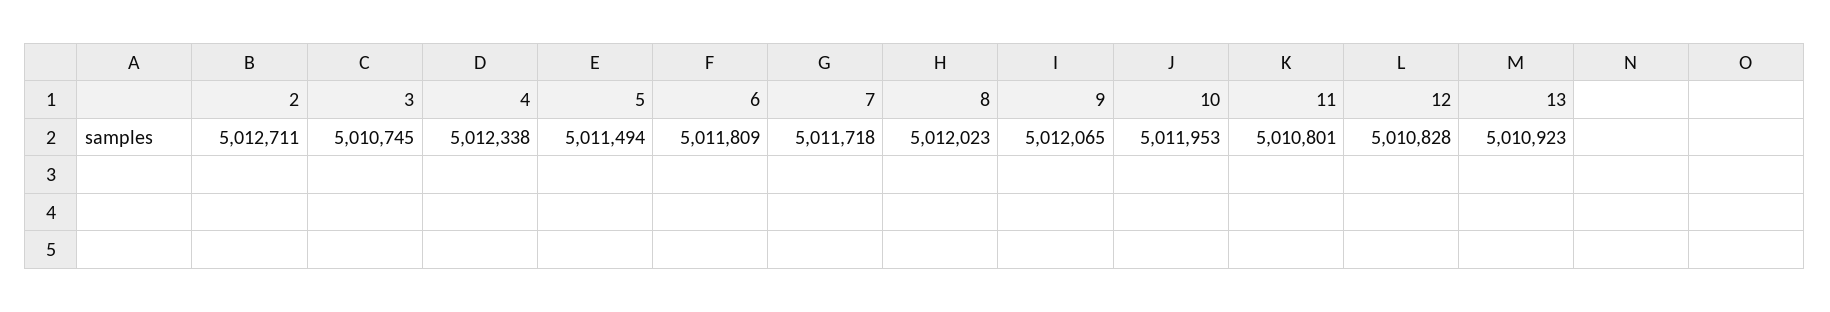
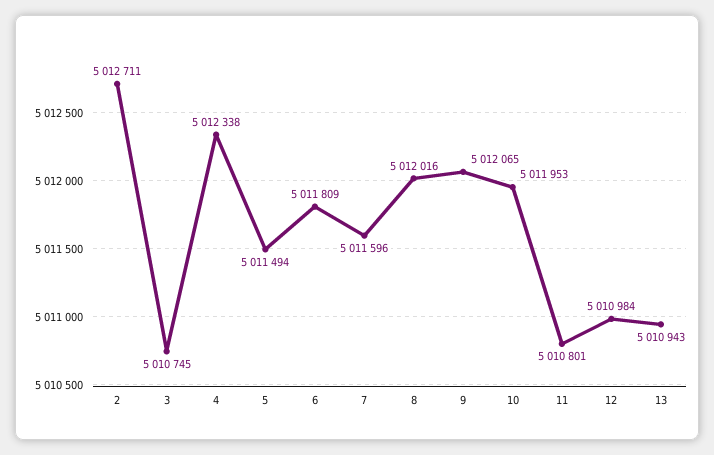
  {
    "2": 5012711,
    "3": 5010745,
    "4": 5012338,
    "5": 5011494,
    "6": 5011809,
-   "7": 5011718,
+   "7": 5011596,
-   "8": 5012023,
+   "8": 5012016,
    "9": 5012065,
    "10": 5011953,
    "11": 5010801,
-   "12": 5010828,
+   "12": 5010984,
-   "13": 5010923
+   "13": 5010943
  }

